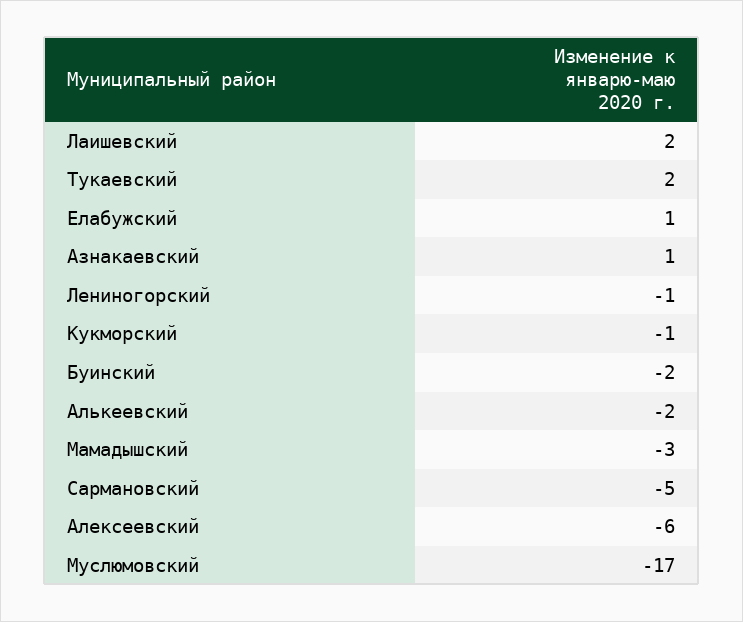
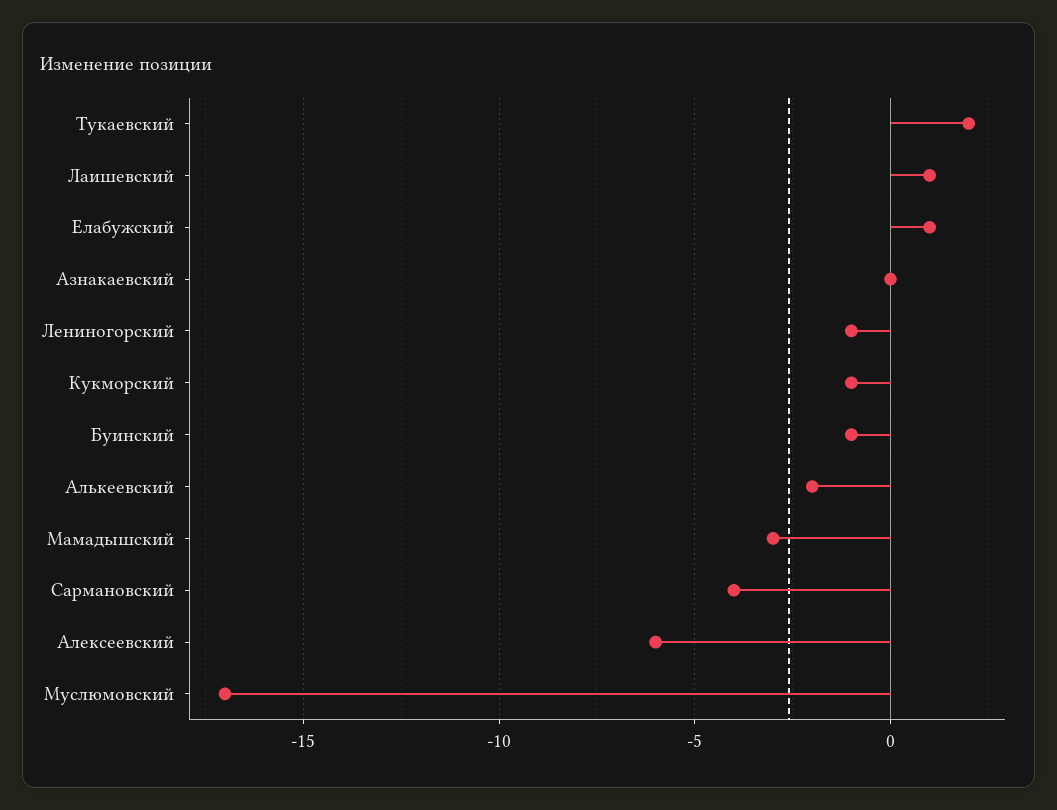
  {
-   "Лаишевский": 2,
+   "Лаишевский": 1,
    "Тукаевский": 2,
    "Елабужский": 1,
-   "Азнакаевский": 1,
+   "Азнакаевский": 0,
    "Лениногорский": -1,
    "Кукморский": -1,
-   "Буинский": -2,
+   "Буинский": -1,
    "Алькеевский": -2,
    "Мамадышский": -3,
-   "Сармановский": -5,
+   "Сармановский": -4,
    "Алексеевский": -6,
    "Муслюмовский": -17
  }

